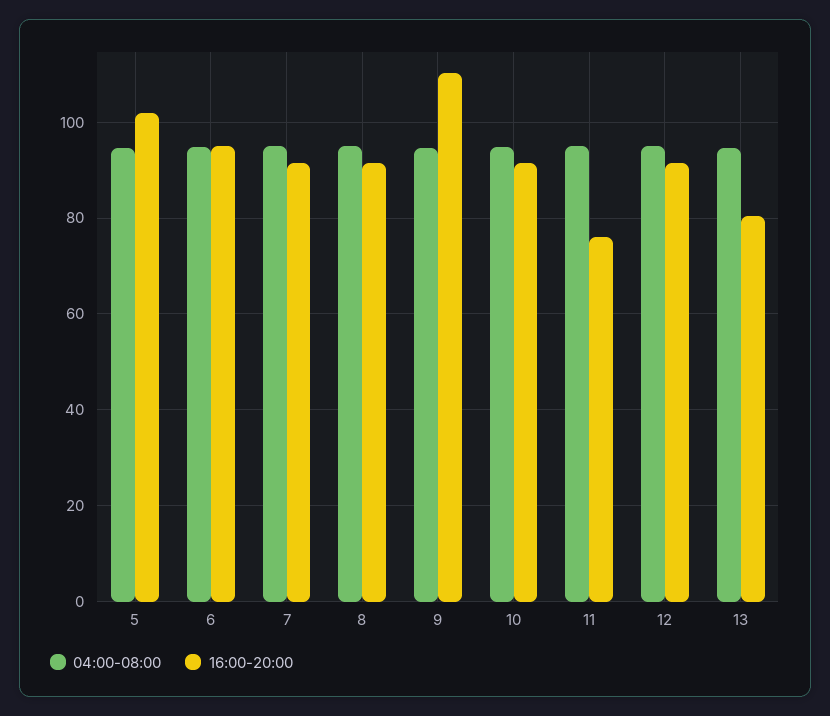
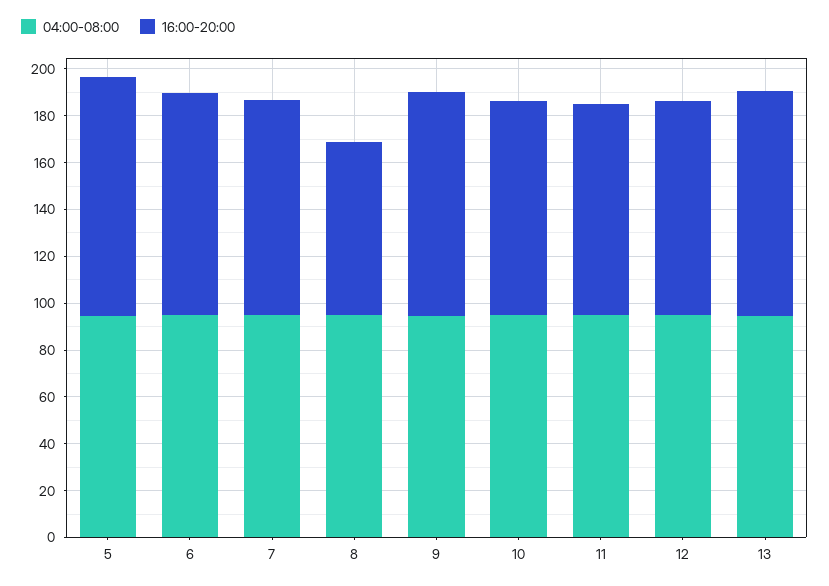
  {
    "04:00-08:00": {
      "5": 94,
      "6": 94,
      "7": 96,
      "8": 96,
      "9": 94,
      "10": 94,
      "11": 96,
      "12": 96,
      "13": 94
    },
    "16:00-20:00": {
      "5": 102,
      "6": 96,
      "7": 92,
-     "8": 92,
+     "8": 75,
-     "9": 110,
+     "9": 95,
      "10": 92,
-     "11": 76,
+     "11": 90,
      "12": 92,
-     "13": 80
+     "13": 95
    }
  }

